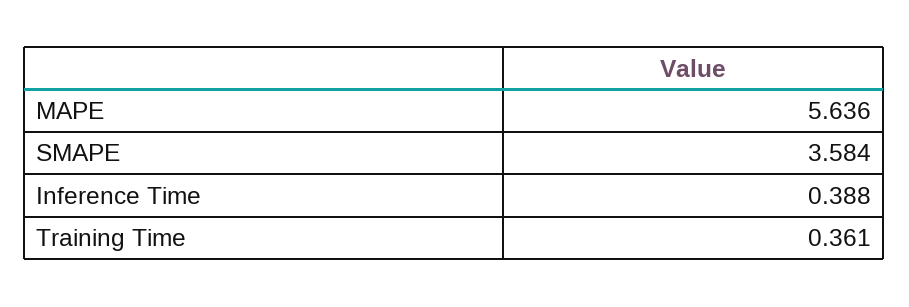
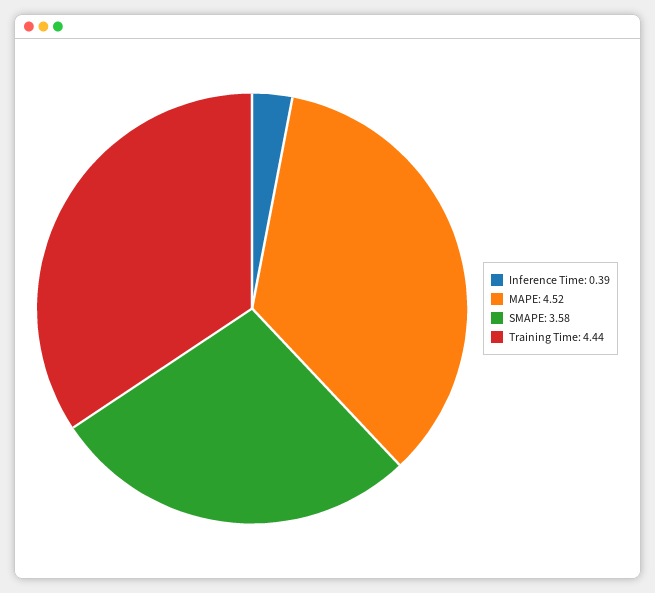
  {
-   "MAPE": 5.636,
+   "MAPE": 4.52,
    "SMAPE": 3.584,
    "Inference Time": 0.388,
-   "Training Time": 0.361
+   "Training Time": 4.44
  }

